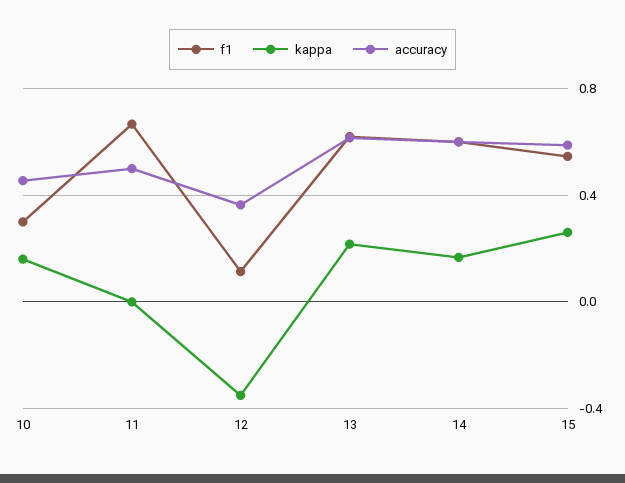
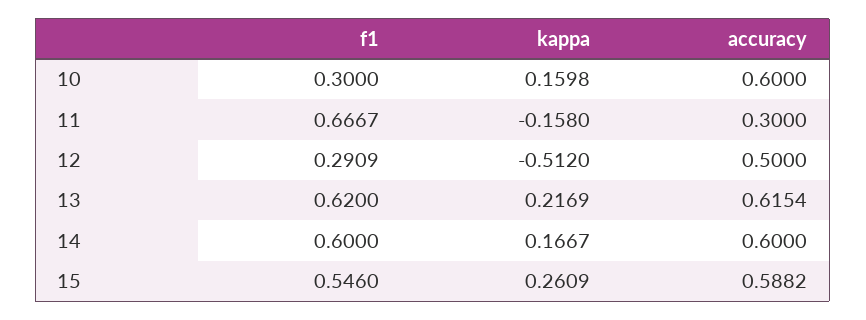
  {
    "f1": {
      "10": 0.3,
      "11": 0.6667,
-     "12": 0.1,
+     "12": 0.2909,
      "13": 0.62,
      "14": 0.6,
      "15": 0.546
    },
    "kappa": {
      "10": 0.1598,
-     "11": 0,
+     "11": -0.158,
-     "12": -0.35,
+     "12": -0.512,
      "13": 0.2169,
      "14": 0.1667,
      "15": 0.2609
    },
    "accuracy": {
-     "10": 0.45,
+     "10": 0.6,
-     "11": 0.5,
+     "11": 0.3,
-     "12": 0.35,
+     "12": 0.5,
      "13": 0.6154,
      "14": 0.6,
      "15": 0.5882
    }
  }

